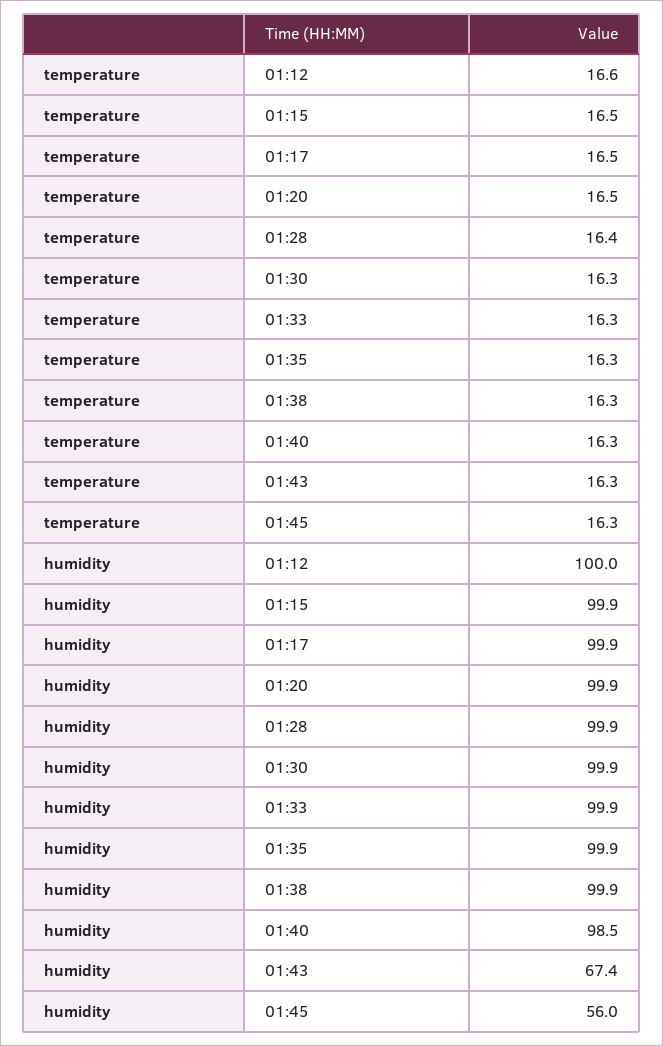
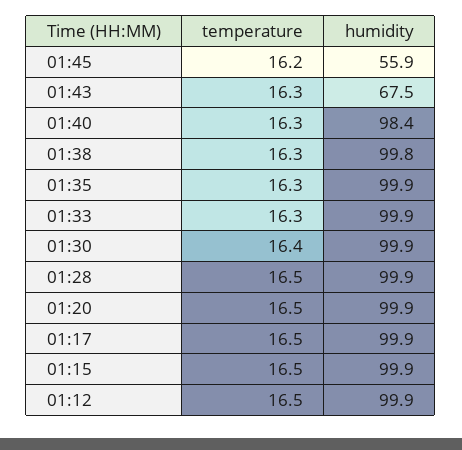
  {
    "temperature": {
-     "01:12": 16.6,
+     "01:12": 16.5,
      "01:15": 16.5,
      "01:17": 16.5,
      "01:20": 16.5,
-     "01:28": 16.4,
+     "01:28": 16.5,
-     "01:30": 16.3,
+     "01:30": 16.4,
      "01:33": 16.3,
      "01:35": 16.3,
      "01:38": 16.3,
      "01:40": 16.3,
      "01:43": 16.3,
-     "01:45": 16.3
+     "01:45": 16.2
    },
    "humidity": {
-     "01:12": 100,
+     "01:12": 99.9,
      "01:15": 99.9,
      "01:17": 99.9,
      "01:20": 99.9,
      "01:28": 99.9,
      "01:30": 99.9,
      "01:33": 99.9,
      "01:35": 99.9,
-     "01:38": 99.9,
+     "01:38": 99.8,
-     "01:40": 98.5,
+     "01:40": 98.4,
-     "01:43": 67.4,
+     "01:43": 67.5,
-     "01:45": 56
+     "01:45": 55.9
    }
  }

